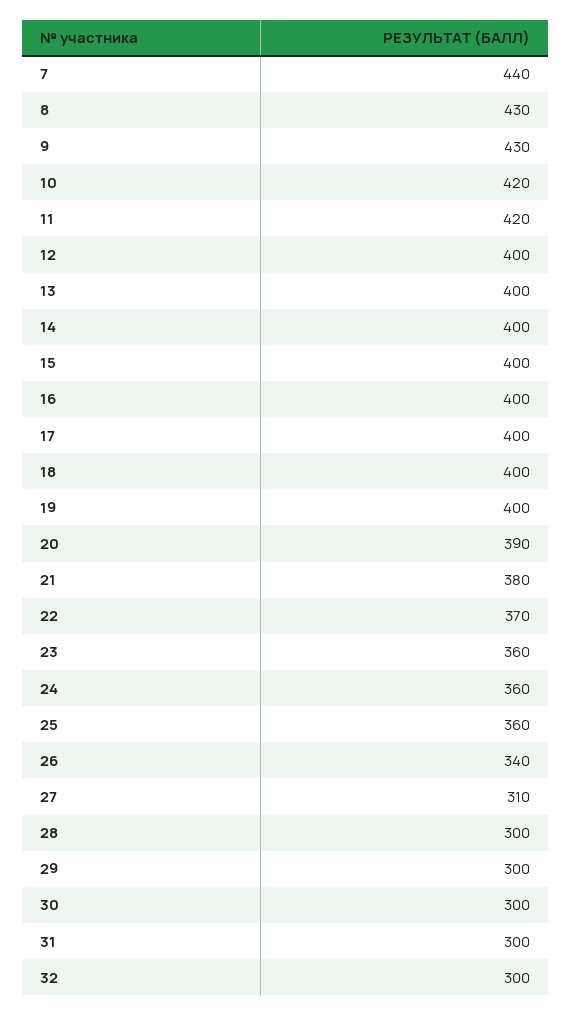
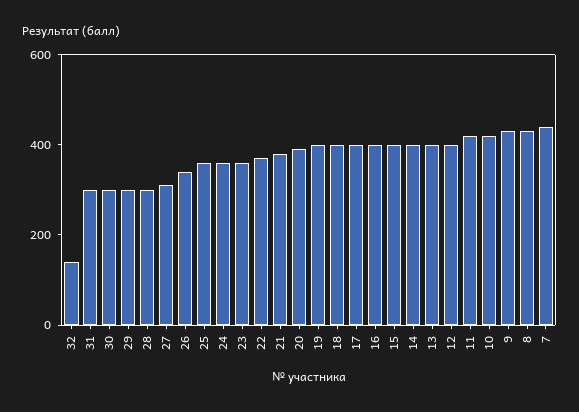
  {
    "7": 440,
    "8": 430,
    "9": 430,
    "10": 420,
    "11": 420,
    "12": 400,
    "13": 400,
    "14": 400,
    "15": 400,
    "16": 400,
    "17": 400,
    "18": 400,
    "19": 400,
    "20": 390,
    "21": 380,
    "22": 370,
    "23": 360,
    "24": 360,
    "25": 360,
    "26": 340,
    "27": 310,
    "28": 300,
    "29": 300,
    "30": 300,
    "31": 300,
-   "32": 300
+   "32": 150
  }

